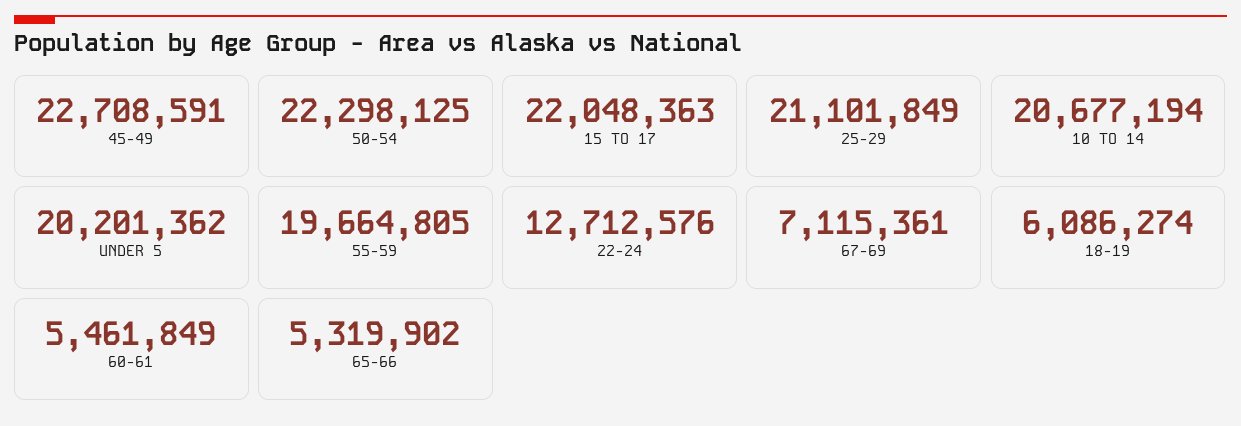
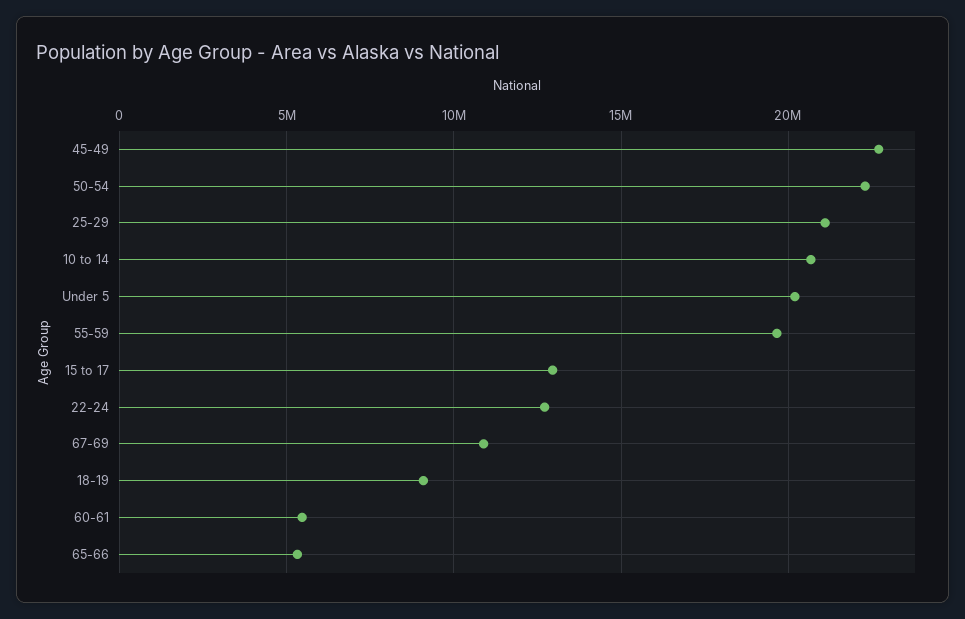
  {
    "45-49": 22708591,
    "50-54": 22298125,
-   "15 TO 17": 22048363,
+   "15 TO 17": 13000000,
    "25-29": 21101849,
    "10 TO 14": 20677194,
    "UNDER 5": 20201362,
    "55-59": 19664805,
    "22-24": 12712576,
-   "67-69": 7115361,
+   "67-69": 11000000,
-   "18-19": 6086274,
+   "18-19": 9000000,
    "60-61": 5461849,
    "65-66": 5319902
  }

